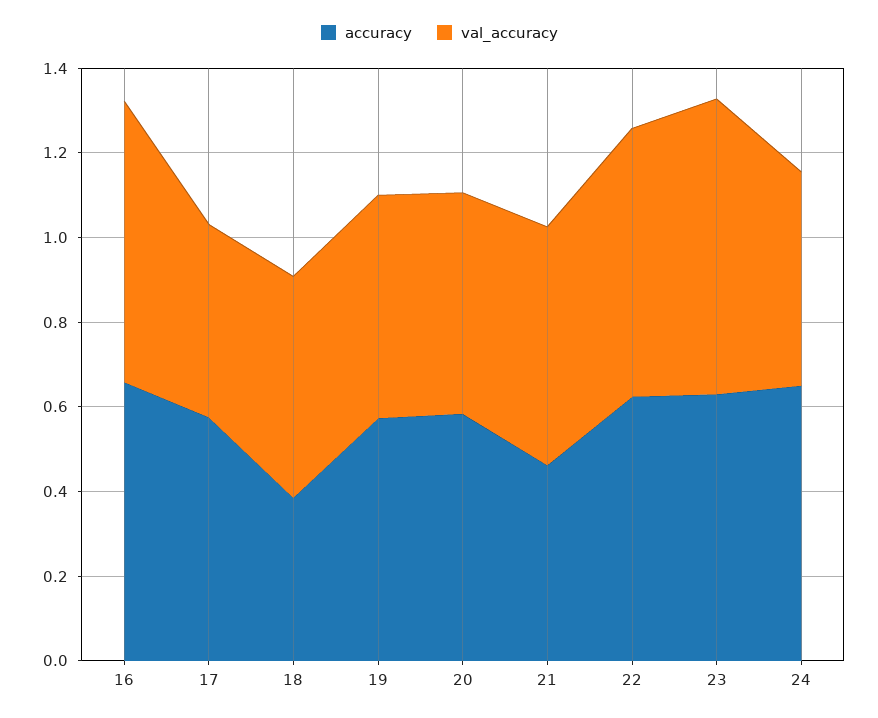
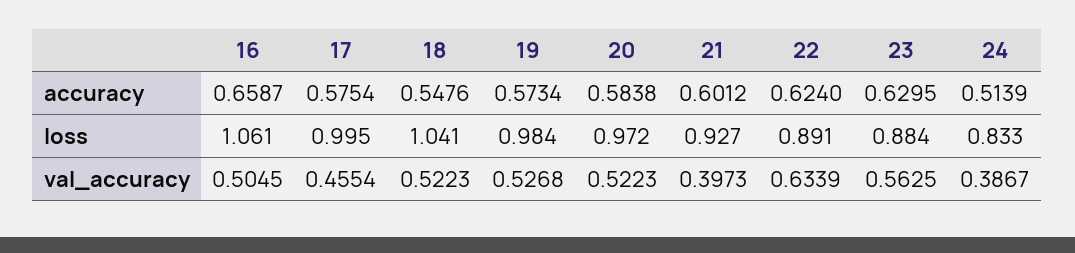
  {
    "accuracy": {
      "16": 0.6587,
      "17": 0.5754,
-     "18": 0.4,
+     "18": 0.5476,
      "19": 0.5734,
      "20": 0.5838,
-     "21": 0.45,
+     "21": 0.6012,
      "22": 0.624,
      "23": 0.6295,
-     "24": 0.65
+     "24": 0.5139
    },
    "val_accuracy": {
-     "16": 0.65,
+     "16": 0.5045,
      "17": 0.4554,
      "18": 0.5223,
      "19": 0.5268,
      "20": 0.5223,
-     "21": 0.55,
+     "21": 0.3973,
      "22": 0.6339,
-     "23": 0.7,
+     "23": 0.5625,
-     "24": 0.5
+     "24": 0.3867
-   }
+   },
+   "loss": {
+     "16": 1.061,
+     "17": 0.995,
+     "18": 1.041,
+     "19": 0.984,
+     "20": 0.972,
+     "21": 0.927,
+     "22": 0.891,
+     "23": 0.884,
+     "24": 0.833
+   }
  }

